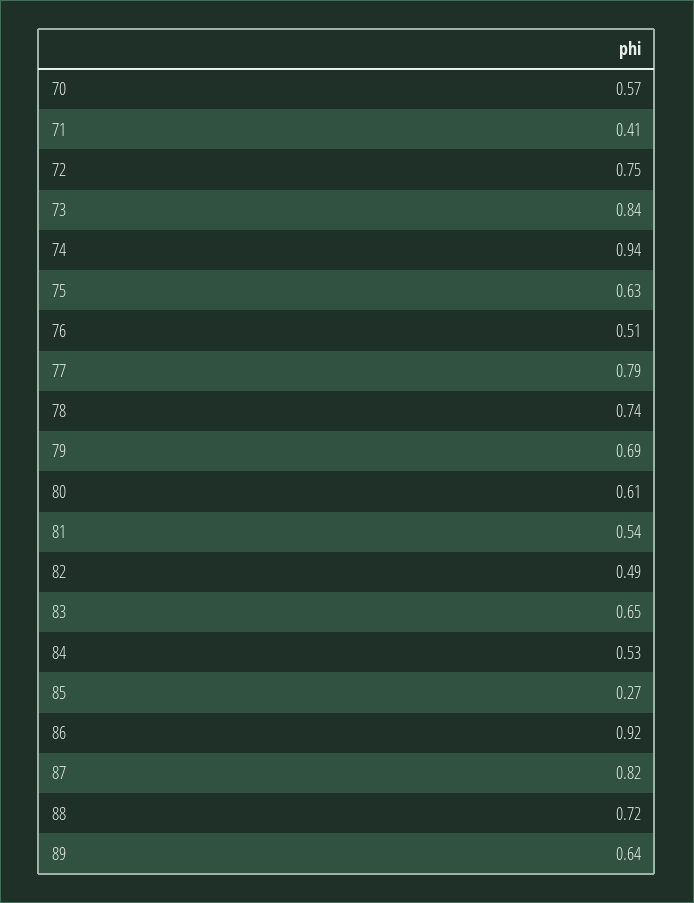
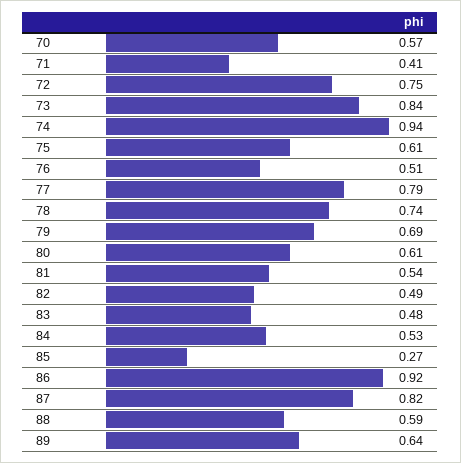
  {
    "70": 0.57,
    "71": 0.41,
    "72": 0.75,
    "73": 0.84,
    "74": 0.94,
-   "75": 0.63,
+   "75": 0.61,
    "76": 0.51,
    "77": 0.79,
    "78": 0.74,
    "79": 0.69,
    "80": 0.61,
    "81": 0.54,
    "82": 0.49,
-   "83": 0.65,
+   "83": 0.48,
    "84": 0.53,
    "85": 0.27,
    "86": 0.92,
    "87": 0.82,
-   "88": 0.72,
+   "88": 0.59,
    "89": 0.64
  }

